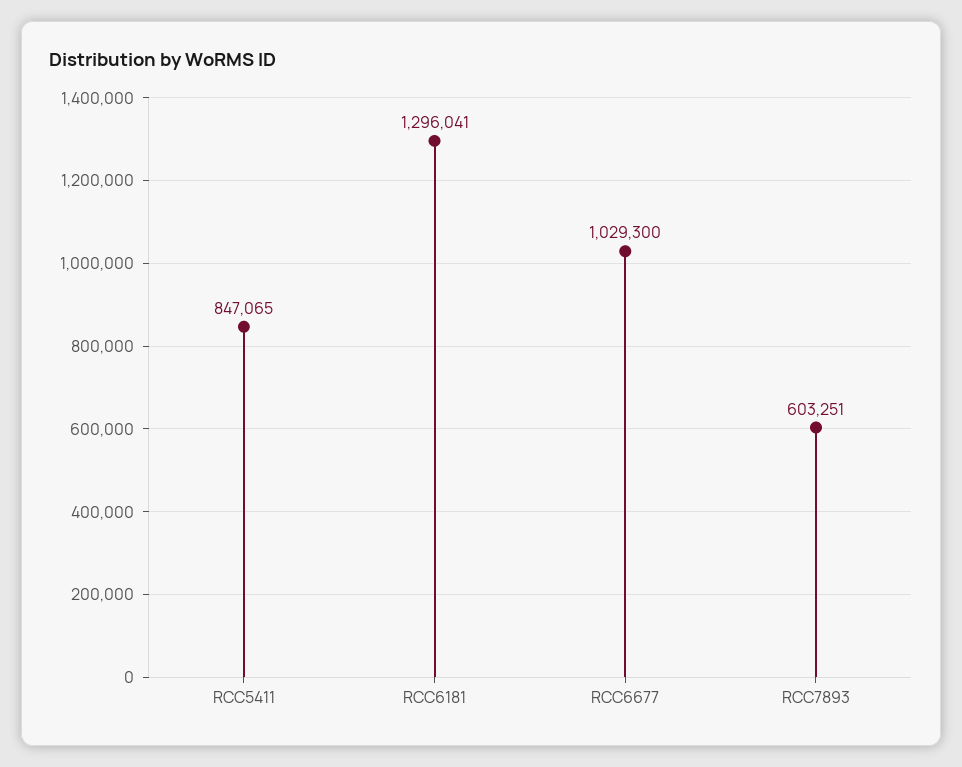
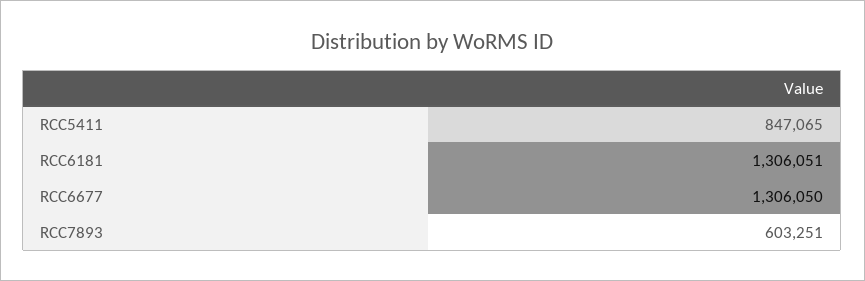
  {
    "RCC5411": 847065,
-   "RCC6181": 1296041,
+   "RCC6181": 1306051,
-   "RCC6677": 1029300,
+   "RCC6677": 1306050,
    "RCC7893": 603251
  }

